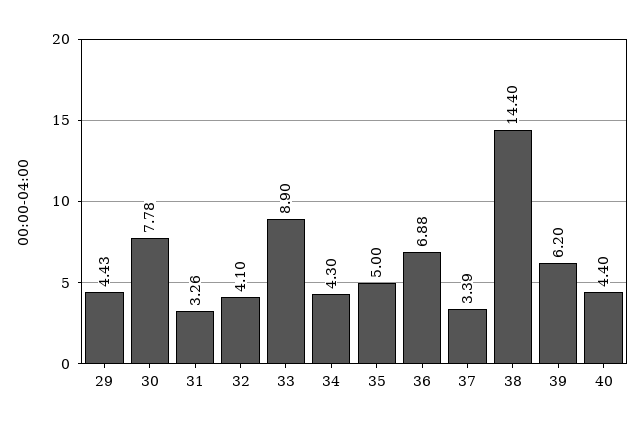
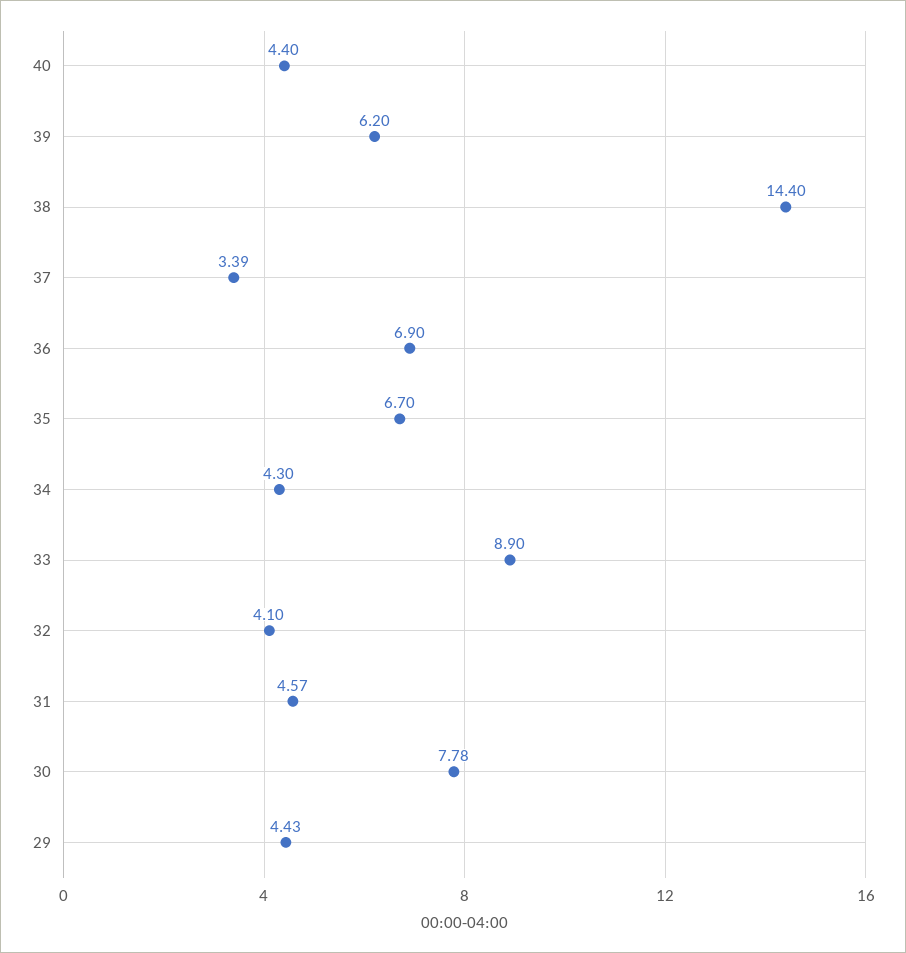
  {
    "29": 4.43,
    "30": 7.78,
-   "31": 3.26,
+   "31": 4.57,
    "32": 4.1,
    "33": 8.9,
    "34": 4.3,
-   "35": 5,
+   "35": 6.7,
-   "36": 6.88,
+   "36": 6.9,
    "37": 3.39,
    "38": 14.4,
    "39": 6.2,
    "40": 4.4
  }

